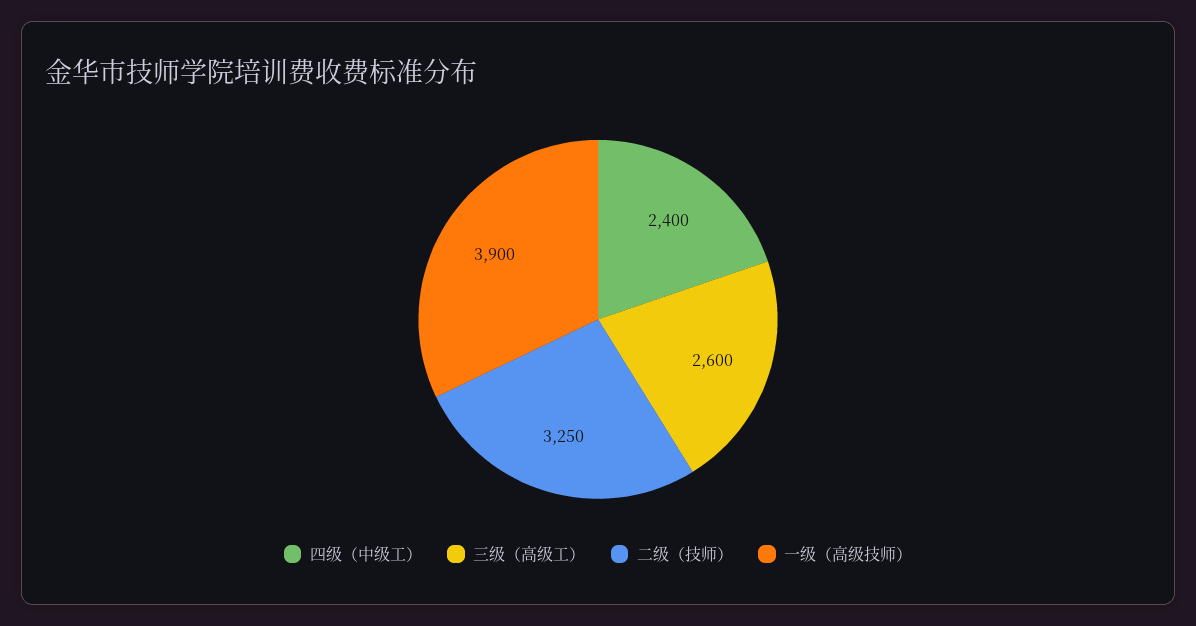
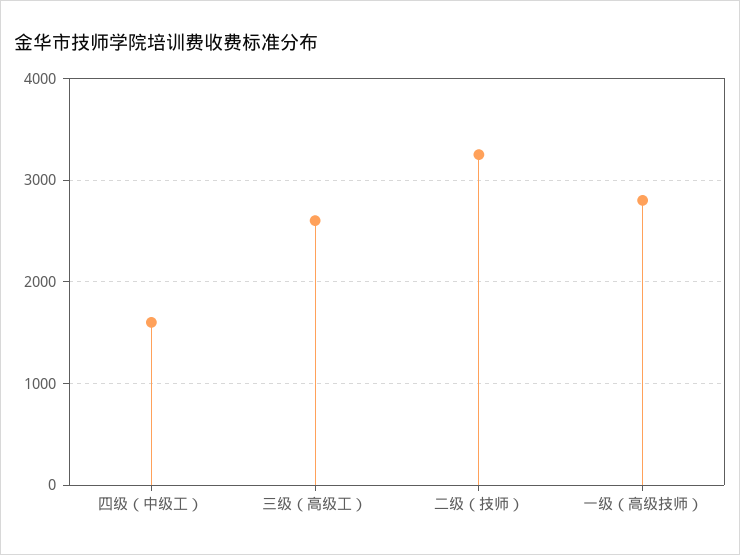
  {
-   "四级（中级工）": 2400,
+   "四级（中级工）": 1600,
    "三级（高级工）": 2600,
    "二级（技师）": 3250,
-   "一级（高级技师）": 3900
+   "一级（高级技师）": 2800
  }

